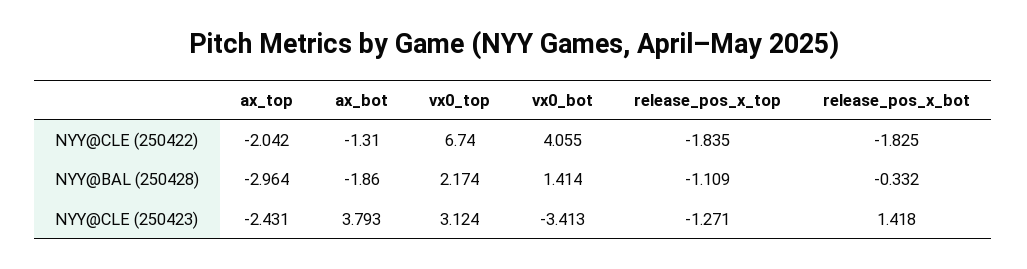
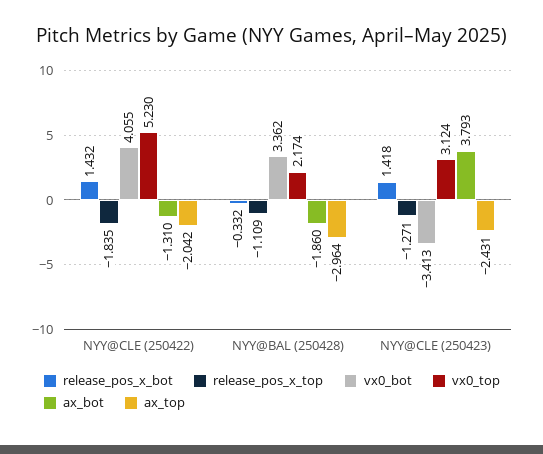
  {
    "ax_top": {
      "NYY@CLE (250422)": -2.042,
      "NYY@BAL (250428)": -2.964,
      "NYY@CLE (250423)": -2.431
    },
    "ax_bot": {
      "NYY@CLE (250422)": -1.31,
      "NYY@BAL (250428)": -1.86,
      "NYY@CLE (250423)": 3.793
    },
    "vx0_top": {
-     "NYY@CLE (250422)": 6.74,
+     "NYY@CLE (250422)": 5.23,
      "NYY@BAL (250428)": 2.174,
      "NYY@CLE (250423)": 3.124
    },
    "vx0_bot": {
      "NYY@CLE (250422)": 4.055,
-     "NYY@BAL (250428)": 1.414,
+     "NYY@BAL (250428)": 3.362,
      "NYY@CLE (250423)": -3.413
    },
    "release_pos_x_top": {
      "NYY@CLE (250422)": -1.835,
      "NYY@BAL (250428)": -1.109,
      "NYY@CLE (250423)": -1.271
    },
    "release_pos_x_bot": {
-     "NYY@CLE (250422)": -1.825,
+     "NYY@CLE (250422)": 1.432,
      "NYY@BAL (250428)": -0.332,
      "NYY@CLE (250423)": 1.418
    }
  }

